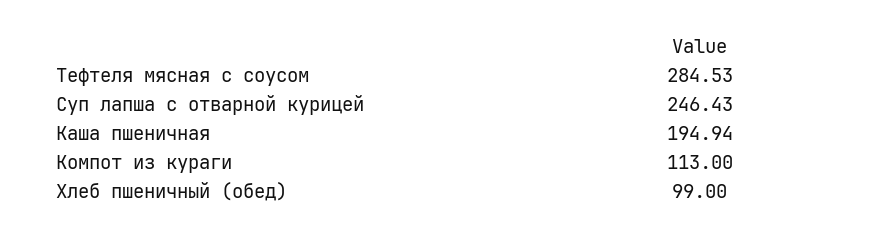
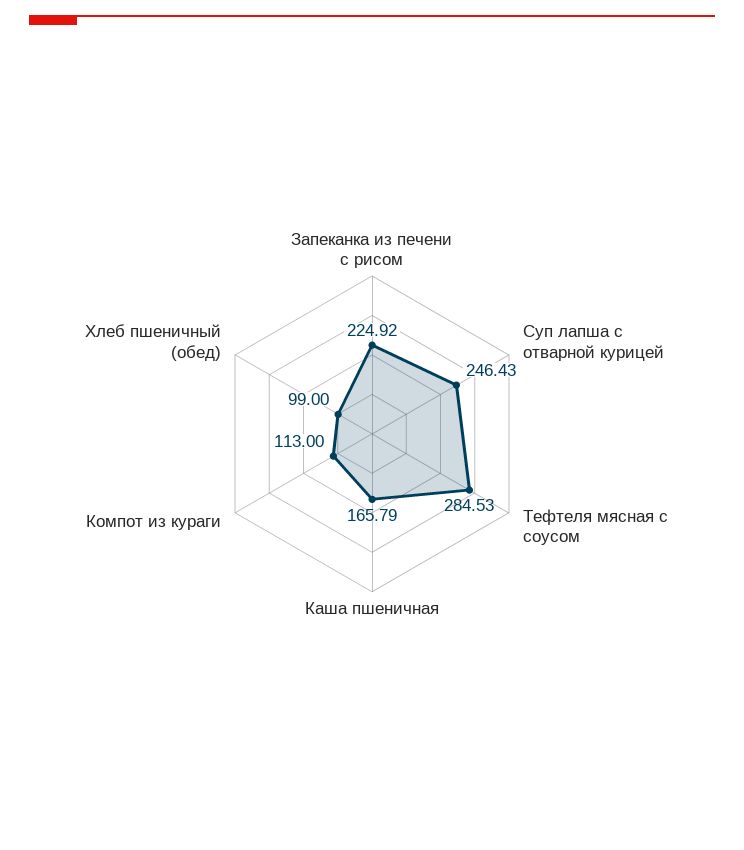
  {
    "Тефтеля мясная с соусом": 284.53,
    "Суп лапша с отварной курицей": 246.43,
-   "Каша пшеничная": 194.94,
+   "Каша пшеничная": 165.79,
    "Компот из кураги": 113,
-   "Хлеб пшеничный (обед)": 99
+   "Хлеб пшеничный (обед)": 99,
+   "Запеканка из печени с рисом": 224.92
  }

